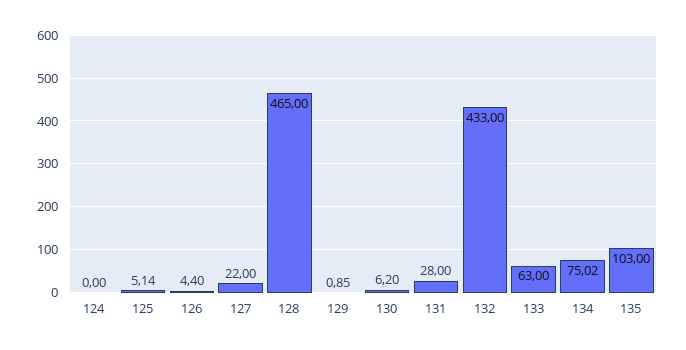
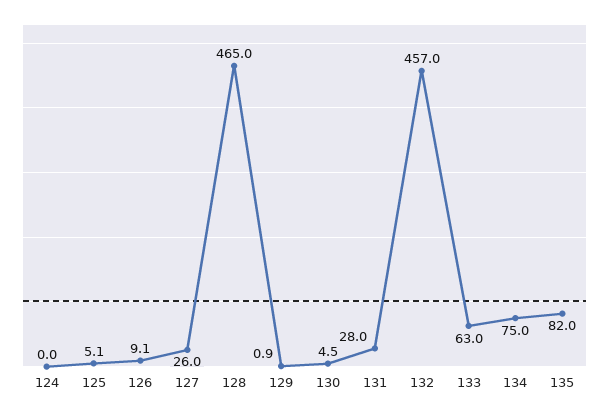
  {
    "124": 0,
    "125": 5.14,
-   "126": 4.4,
+   "126": 9.1,
-   "127": 22,
+   "127": 26,
    "128": 465,
    "129": 0.85,
-   "130": 6.2,
+   "130": 4.5,
    "131": 28,
-   "132": 433,
+   "132": 457,
    "133": 63,
    "134": 75.02,
-   "135": 103
+   "135": 82
  }

